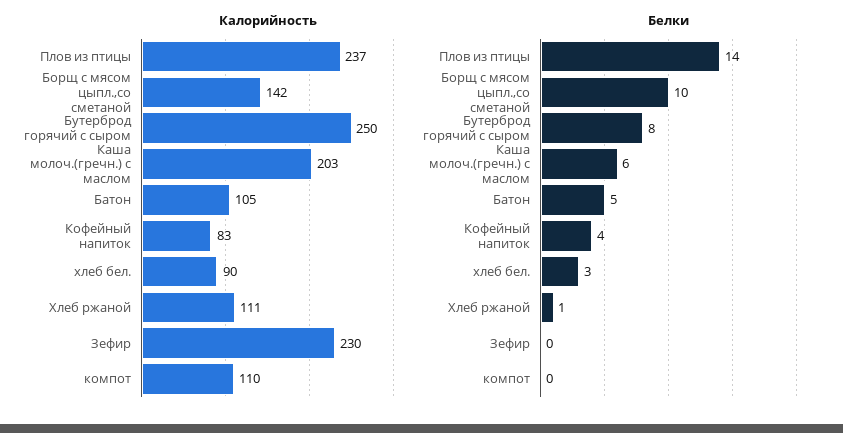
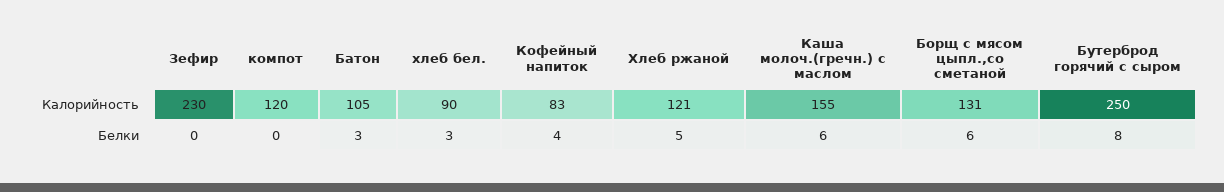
  {
    "Калорийность": {
-     "Плов из птицы": 237,
-     "Борщ с мясом цыпл.,со сметаной": 142,
+     "Борщ с мясом цыпл.,со сметаной": 131,
      "Бутерброд горячий с сыром": 250,
-     "Каша молоч.(гречн.) с маслом": 203,
+     "Каша молоч.(гречн.) с маслом": 155,
      "Батон": 105,
      "Кофейный напиток": 83,
      "хлеб бел.": 90,
-     "Хлеб ржаной": 111,
+     "Хлеб ржаной": 121,
      "Зефир": 230,
-     "компот": 110
+     "компот": 120
    },
    "Белки": {
-     "Плов из птицы": 14,
-     "Борщ с мясом цыпл.,со сметаной": 10,
+     "Борщ с мясом цыпл.,со сметаной": 6,
      "Бутерброд горячий с сыром": 8,
      "Каша молоч.(гречн.) с маслом": 6,
-     "Батон": 5,
+     "Батон": 3,
      "Кофейный напиток": 4,
      "хлеб бел.": 3,
-     "Хлеб ржаной": 1,
+     "Хлеб ржаной": 5,
      "Зефир": 0,
      "компот": 0
    }
  }

